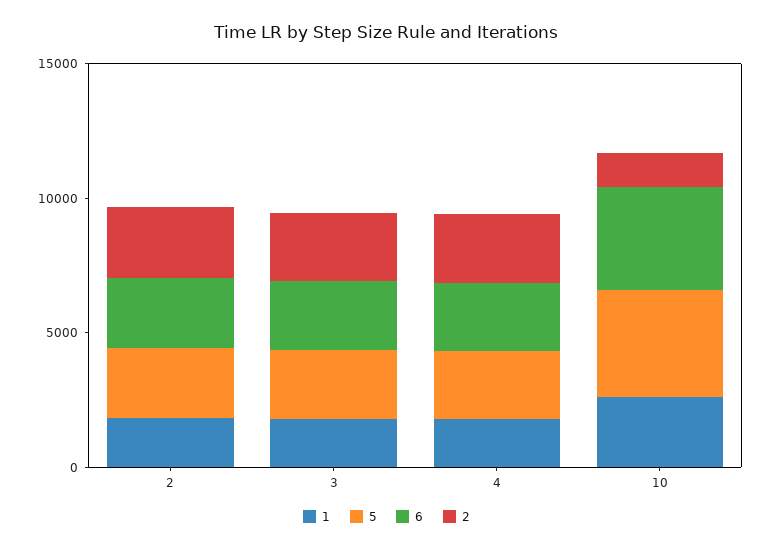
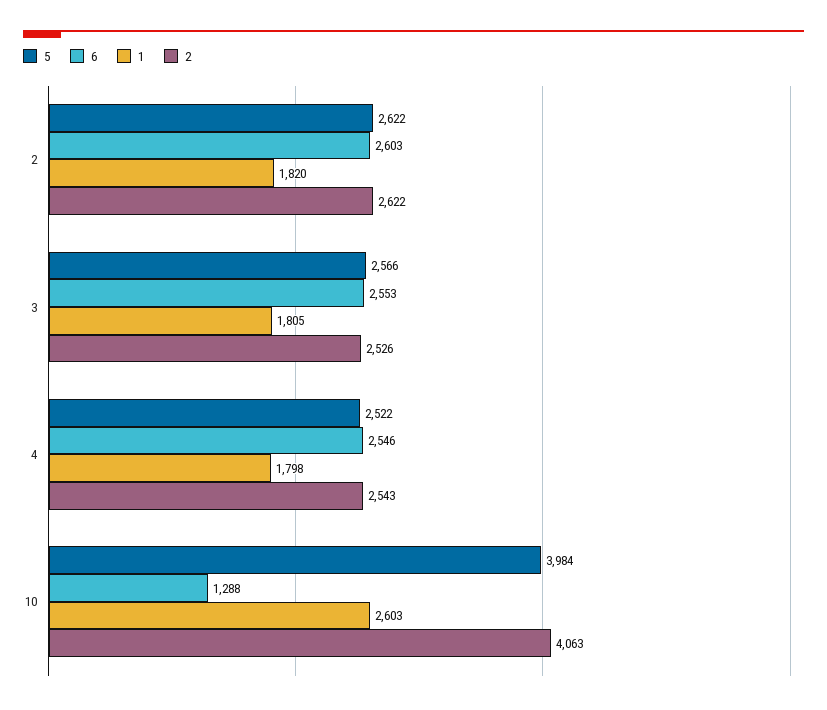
  {
    "1": {
      "2": 1820,
      "3": 1805,
      "4": 1798,
      "10": 2603
    },
    "5": {
      "2": 2622,
      "3": 2566,
      "4": 2522,
      "10": 3984
    },
    "6": {
      "2": 2603,
      "3": 2553,
      "4": 2546,
-     "10": 4000
+     "10": 1288
    },
    "2": {
      "2": 2622,
      "3": 2526,
      "4": 2543,
-     "10": 1000
+     "10": 4063
    }
  }

